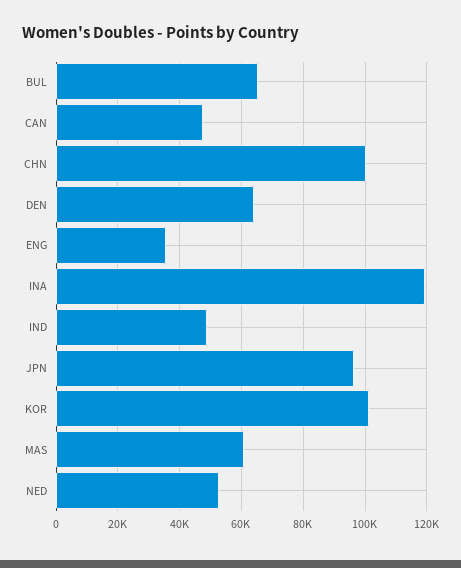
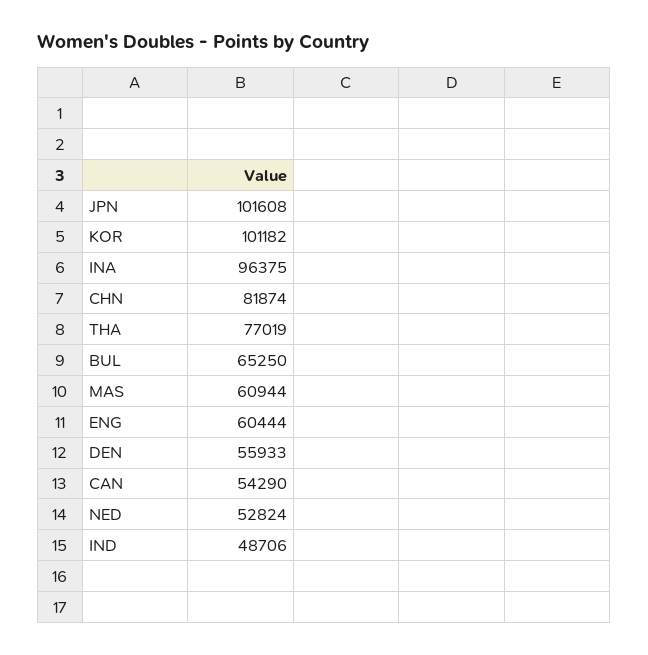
  {
    "BUL": 65250,
-   "CAN": 48000,
+   "CAN": 54290,
-   "CHN": 100000,
+   "CHN": 81874,
-   "DEN": 64000,
+   "DEN": 55933,
-   "ENG": 36000,
+   "ENG": 60444,
-   "INA": 120000,
+   "INA": 96375,
    "IND": 48706,
-   "JPN": 96000,
+   "JPN": 101608,
    "KOR": 101182,
    "MAS": 60944,
-   "NED": 52824
+   "NED": 52824,
+   "THA": 77019
  }

